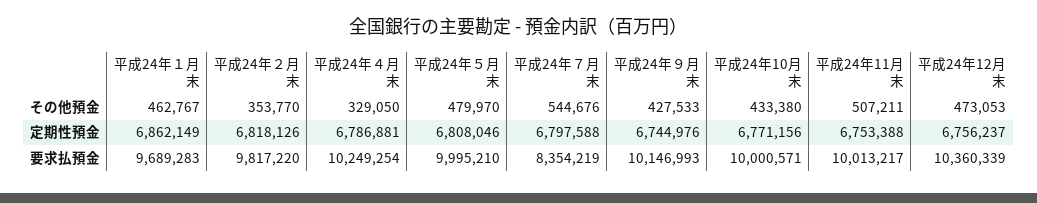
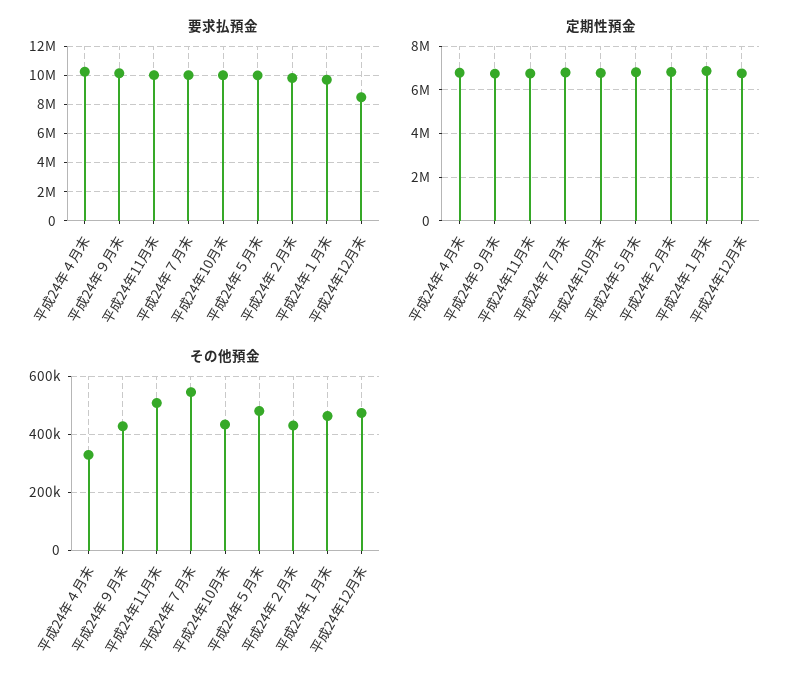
  {
    "その他預金": {
      "平成24年１月末": 462767,
-     "平成24年２月末": 353770,
+     "平成24年２月末": 425000,
      "平成24年４月末": 329050,
      "平成24年５月末": 479970,
      "平成24年７月末": 544676,
      "平成24年９月末": 427533,
      "平成24年10月末": 433380,
      "平成24年11月末": 507211,
      "平成24年12月末": 473053
    },
    "定期性預金": {
      "平成24年１月末": 6862149,
      "平成24年２月末": 6818126,
      "平成24年４月末": 6786881,
      "平成24年５月末": 6808046,
      "平成24年７月末": 6797588,
      "平成24年９月末": 6744976,
      "平成24年10月末": 6771156,
      "平成24年11月末": 6753388,
      "平成24年12月末": 6756237
    },
    "要求払預金": {
      "平成24年１月末": 9689283,
      "平成24年２月末": 9817220,
      "平成24年４月末": 10249254,
      "平成24年５月末": 9995210,
-     "平成24年７月末": 8354219,
+     "平成24年７月末": 10000000,
      "平成24年９月末": 10146993,
      "平成24年10月末": 10000571,
      "平成24年11月末": 10013217,
-     "平成24年12月末": 10360339
+     "平成24年12月末": 8500000
    }
  }

